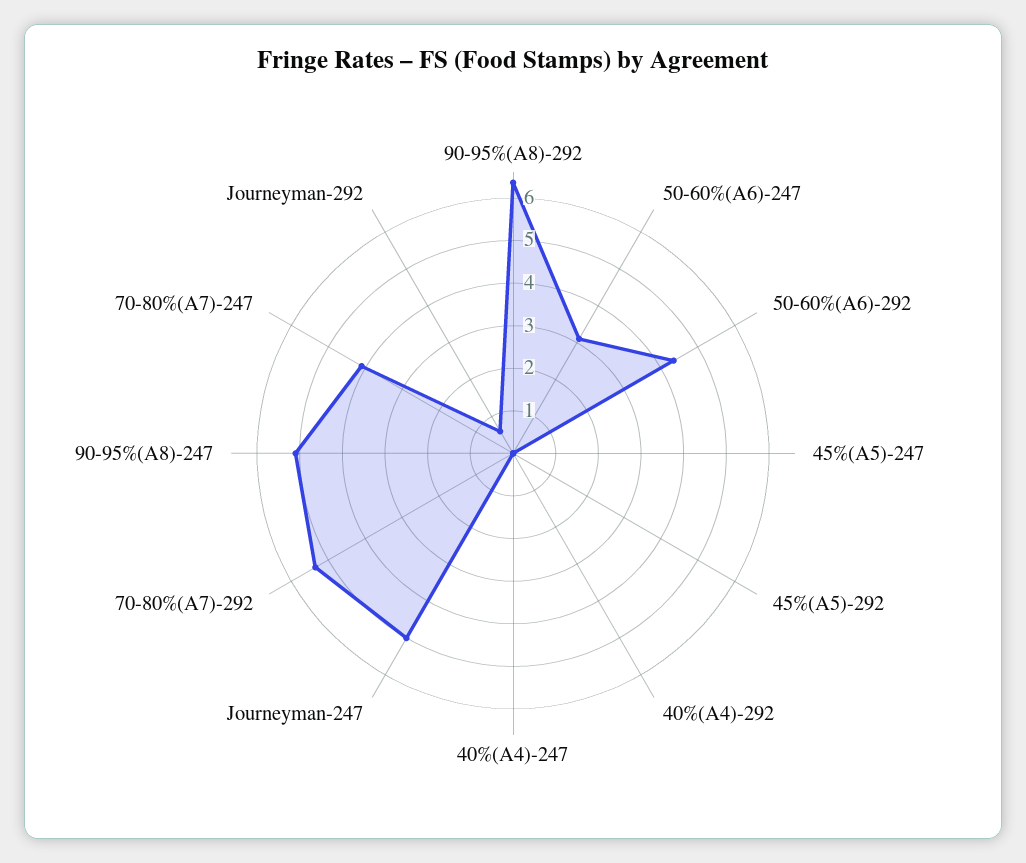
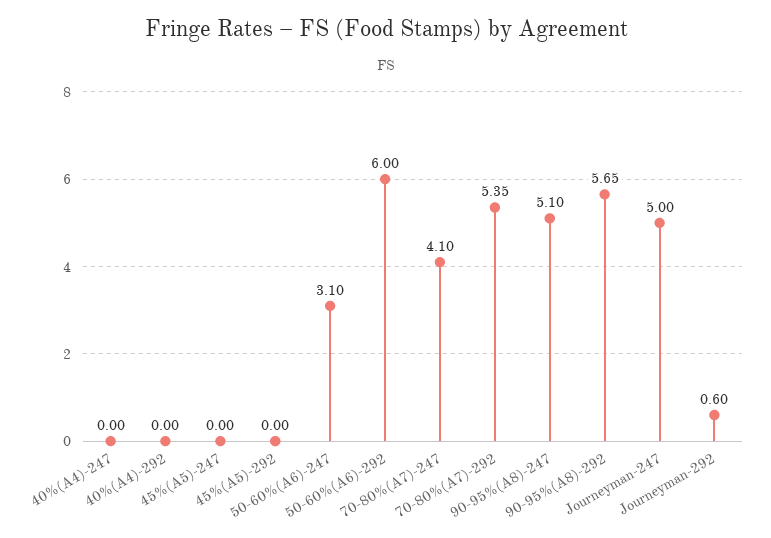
  {
-   "90-95%(A8)-292": 6.4,
+   "90-95%(A8)-292": 5.65,
    "50-60%(A6)-247": 3.1,
-   "50-60%(A6)-292": 4.4,
+   "50-60%(A6)-292": 6,
    "45%(A5)-247": 0,
    "45%(A5)-292": 0,
    "40%(A4)-292": 0,
    "40%(A4)-247": 0,
    "Journeyman-247": 5,
    "70-80%(A7)-292": 5.35,
    "90-95%(A8)-247": 5.1,
    "70-80%(A7)-247": 4.1,
    "Journeyman-292": 0.6
  }

